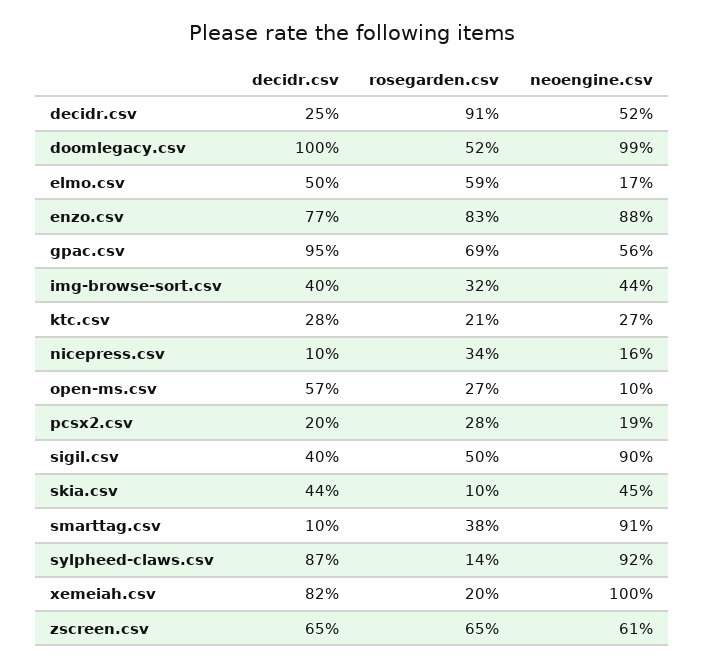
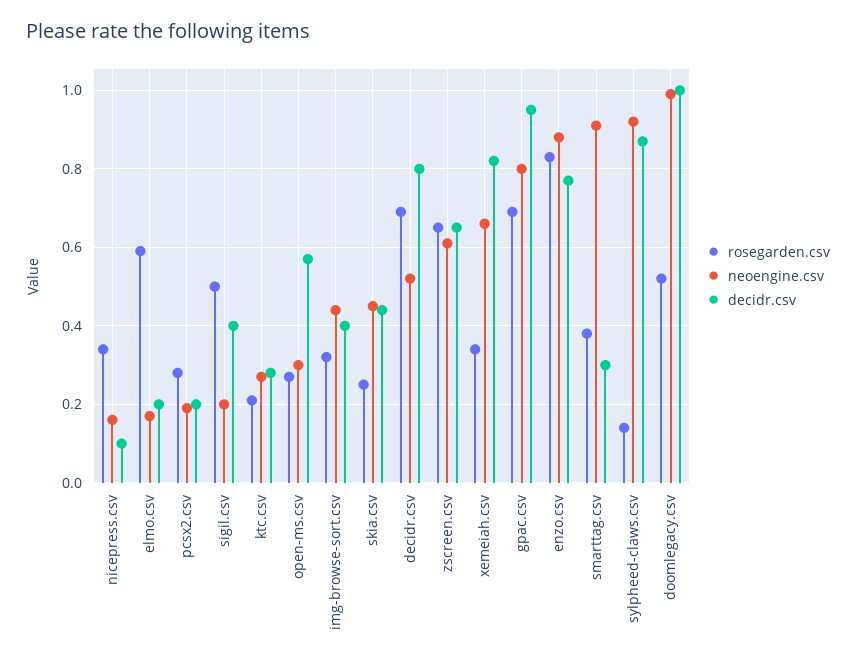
  {
    "decidr.csv": {
-     "decidr.csv": 0.25,
+     "decidr.csv": 0.8,
      "doomlegacy.csv": 1,
-     "elmo.csv": 0.5,
+     "elmo.csv": 0.2,
      "enzo.csv": 0.77,
      "gpac.csv": 0.95,
      "img-browse-sort.csv": 0.4,
      "ktc.csv": 0.28,
      "nicepress.csv": 0.1,
      "open-ms.csv": 0.57,
      "pcsx2.csv": 0.2,
      "sigil.csv": 0.4,
      "skia.csv": 0.44,
-     "smarttag.csv": 0.1,
+     "smarttag.csv": 0.3,
      "sylpheed-claws.csv": 0.87,
      "xemeiah.csv": 0.82,
      "zscreen.csv": 0.65
    },
    "rosegarden.csv": {
-     "decidr.csv": 0.91,
+     "decidr.csv": 0.7,
      "doomlegacy.csv": 0.52,
      "elmo.csv": 0.59,
      "enzo.csv": 0.83,
      "gpac.csv": 0.69,
      "img-browse-sort.csv": 0.32,
      "ktc.csv": 0.21,
      "nicepress.csv": 0.34,
      "open-ms.csv": 0.27,
      "pcsx2.csv": 0.28,
      "sigil.csv": 0.5,
-     "skia.csv": 0.1,
+     "skia.csv": 0.25,
      "smarttag.csv": 0.38,
      "sylpheed-claws.csv": 0.14,
-     "xemeiah.csv": 0.2,
+     "xemeiah.csv": 0.35,
      "zscreen.csv": 0.65
    },
    "neoengine.csv": {
      "decidr.csv": 0.52,
      "doomlegacy.csv": 0.99,
      "elmo.csv": 0.17,
      "enzo.csv": 0.88,
-     "gpac.csv": 0.56,
+     "gpac.csv": 0.8,
      "img-browse-sort.csv": 0.44,
      "ktc.csv": 0.27,
      "nicepress.csv": 0.16,
-     "open-ms.csv": 0.1,
+     "open-ms.csv": 0.3,
      "pcsx2.csv": 0.19,
-     "sigil.csv": 0.9,
+     "sigil.csv": 0.2,
      "skia.csv": 0.45,
      "smarttag.csv": 0.91,
      "sylpheed-claws.csv": 0.92,
-     "xemeiah.csv": 1,
+     "xemeiah.csv": 0.65,
      "zscreen.csv": 0.61
    }
  }

